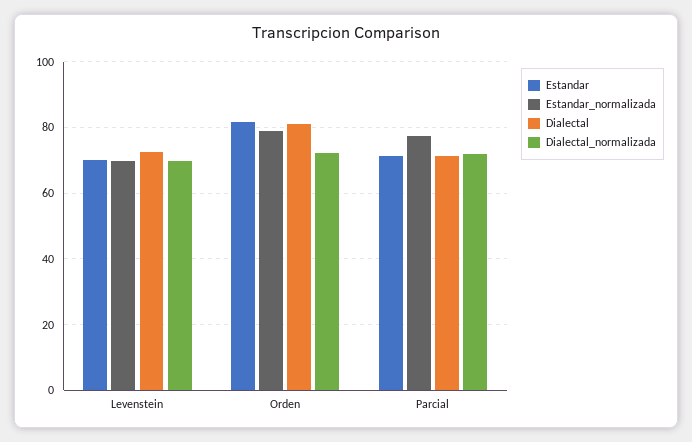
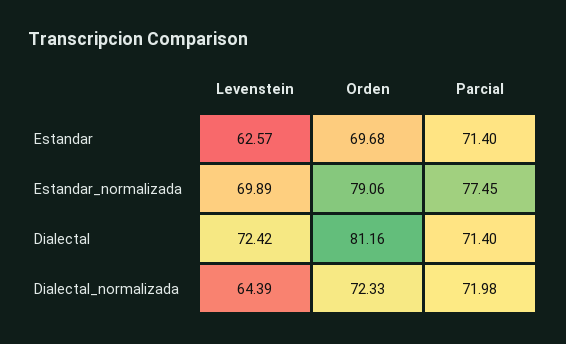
  {
    "Estandar": {
-     "Levenstein": 70,
+     "Levenstein": 62.57,
-     "Orden": 82,
+     "Orden": 69.68,
      "Parcial": 71.4
    },
    "Estandar_normalizada": {
      "Levenstein": 69.89,
      "Orden": 79.06,
      "Parcial": 77.45
    },
    "Dialectal": {
      "Levenstein": 72.42,
      "Orden": 81.16,
      "Parcial": 71.4
    },
    "Dialectal_normalizada": {
-     "Levenstein": 70,
+     "Levenstein": 64.39,
      "Orden": 72.33,
      "Parcial": 71.98
    }
  }

